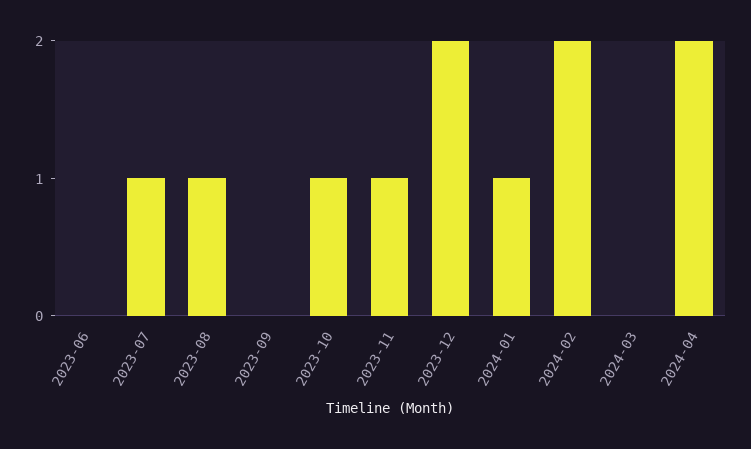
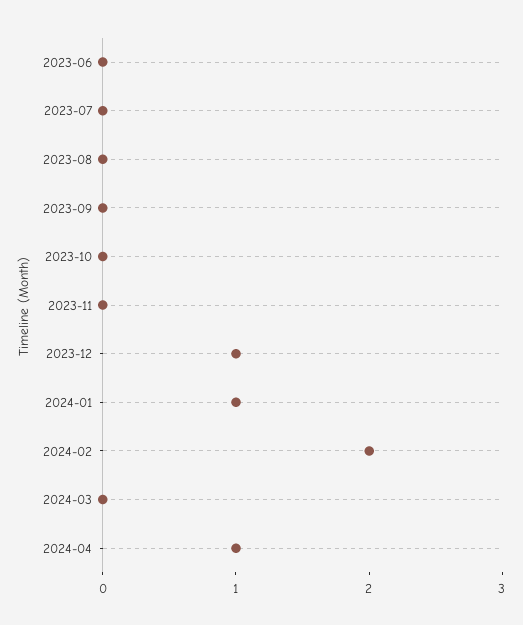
  {
    "2023-06": 0,
-   "2023-07": 1,
+   "2023-07": 0,
-   "2023-08": 1,
+   "2023-08": 0,
    "2023-09": 0,
-   "2023-10": 1,
+   "2023-10": 0,
-   "2023-11": 1,
+   "2023-11": 0,
-   "2023-12": 2,
+   "2023-12": 1,
    "2024-01": 1,
    "2024-02": 2,
    "2024-03": 0,
-   "2024-04": 2
+   "2024-04": 1
  }

